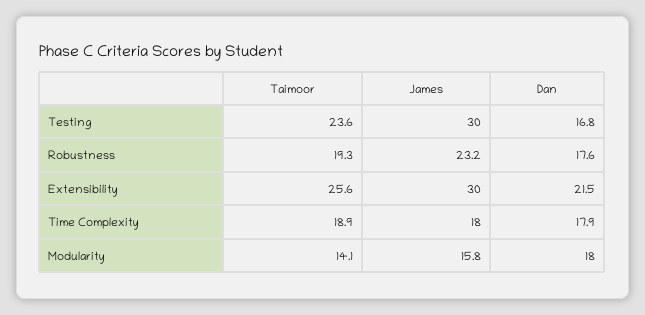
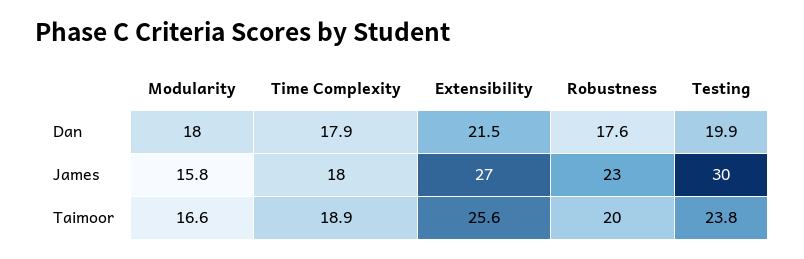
  {
    "Taimoor": {
-     "Testing": 23.6,
+     "Testing": 23.8,
-     "Robustness": 19.3,
+     "Robustness": 20,
      "Extensibility": 25.6,
      "Time Complexity": 18.9,
-     "Modularity": 14.1
+     "Modularity": 16.6
    },
    "James": {
      "Testing": 30,
-     "Robustness": 23.2,
+     "Robustness": 23,
-     "Extensibility": 30,
+     "Extensibility": 27,
      "Time Complexity": 18,
      "Modularity": 15.8
    },
    "Dan": {
-     "Testing": 16.8,
+     "Testing": 19.9,
      "Robustness": 17.6,
      "Extensibility": 21.5,
      "Time Complexity": 17.9,
      "Modularity": 18
    }
  }

